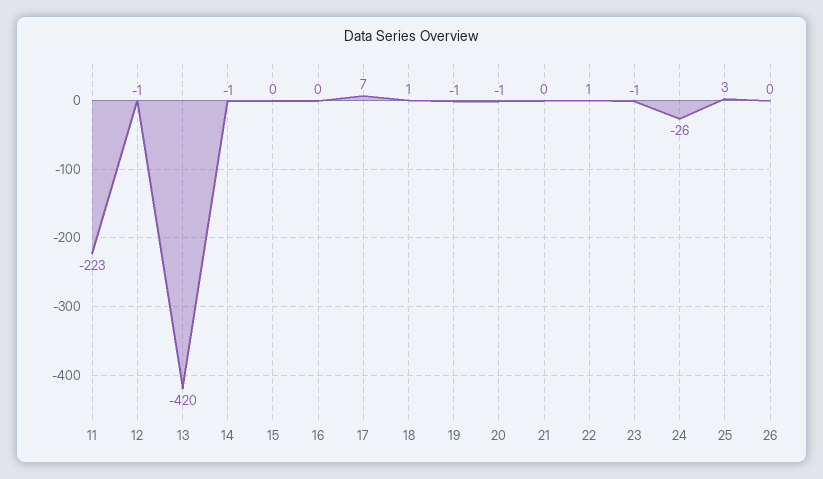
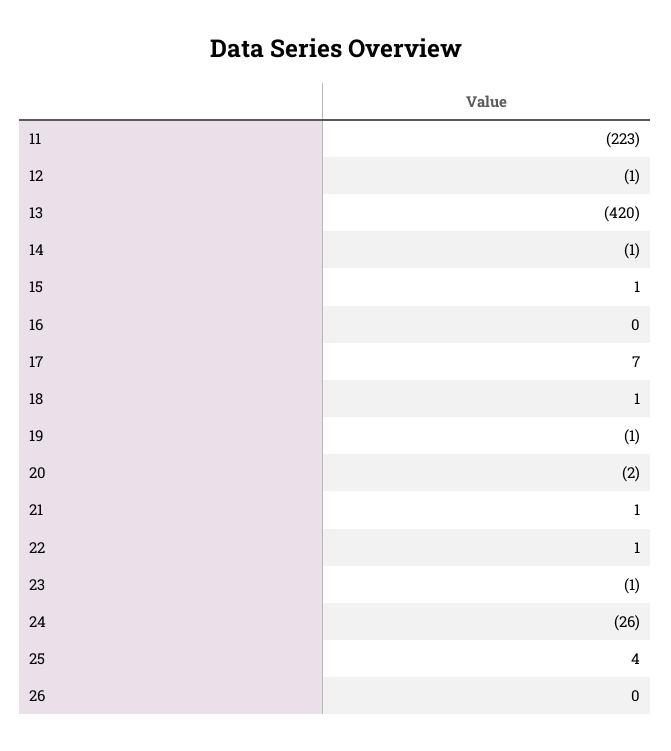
  {
    "11": -223,
    "12": -1,
    "13": -420,
    "14": -1,
-   "15": 0,
+   "15": 1,
    "16": 0,
    "17": 7,
    "18": 1,
    "19": -1,
-   "20": -1,
+   "20": -2,
-   "21": 0,
+   "21": 1,
    "22": 1,
    "23": -1,
    "24": -26,
-   "25": 3,
+   "25": 4,
    "26": 0
  }

